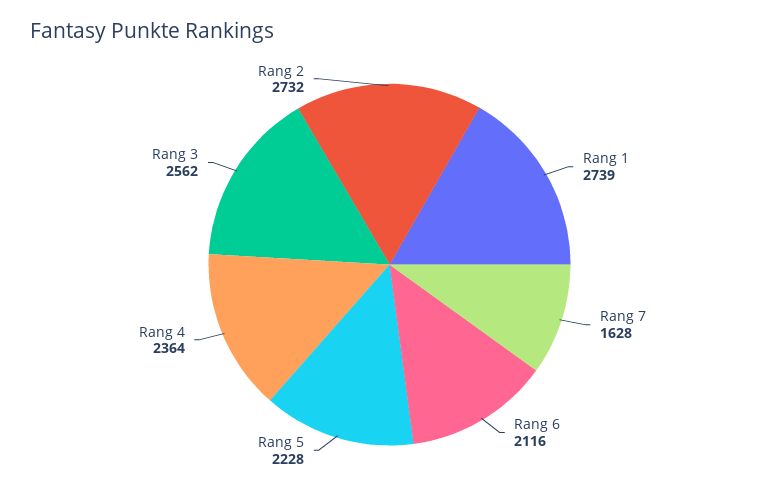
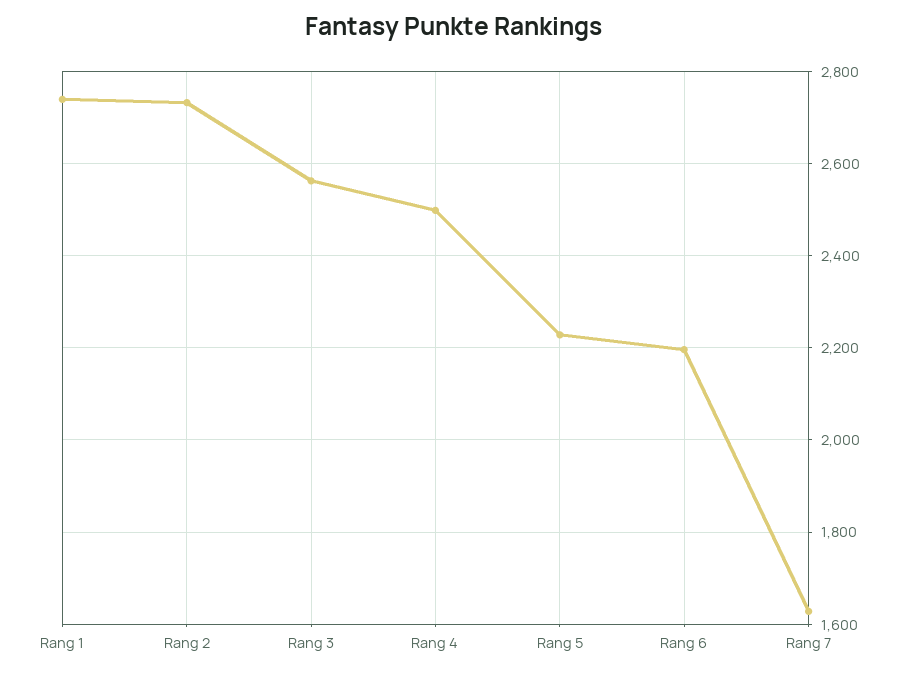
  {
    "Rang 1": 2739,
    "Rang 7": 1628,
-   "Rang 6": 2116,
+   "Rang 6": 2200,
    "Rang 5": 2228,
-   "Rang 4": 2364,
+   "Rang 4": 2500,
    "Rang 3": 2562,
    "Rang 2": 2732
  }

